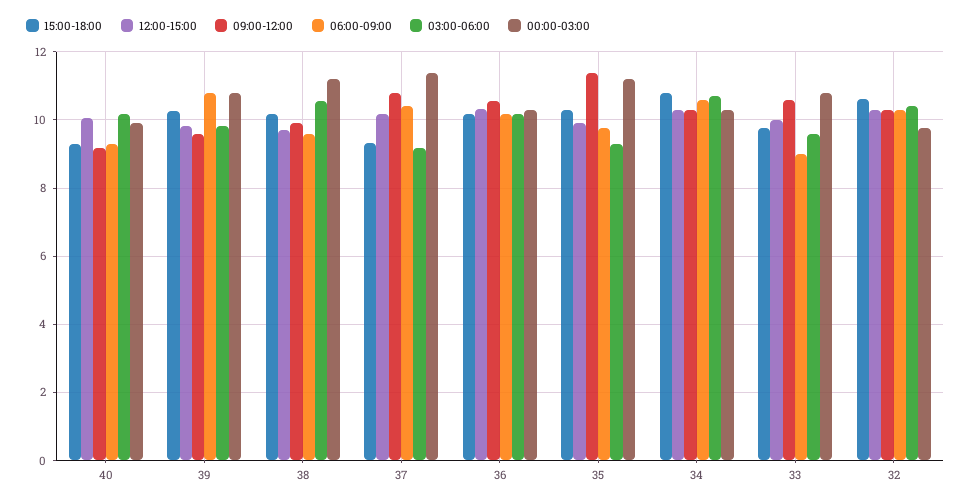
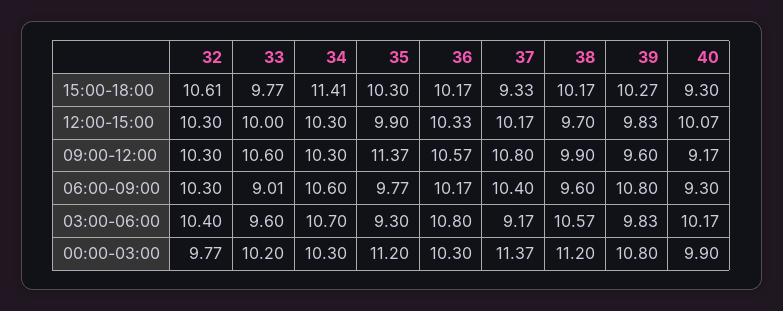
  {
    "15:00-18:00": {
      "40": 9.3,
      "39": 10.27,
      "38": 10.17,
      "37": 9.33,
      "36": 10.17,
      "35": 10.3,
-     "34": 10.8,
+     "34": 11.41,
      "33": 9.77,
      "32": 10.61
    },
    "12:00-15:00": {
      "40": 10.07,
      "39": 9.83,
      "38": 9.7,
      "37": 10.17,
      "36": 10.33,
      "35": 9.9,
      "34": 10.3,
      "33": 10,
      "32": 10.3
    },
    "09:00-12:00": {
      "40": 9.17,
      "39": 9.6,
      "38": 9.9,
      "37": 10.8,
      "36": 10.57,
      "35": 11.37,
      "34": 10.3,
      "33": 10.6,
      "32": 10.3
    },
    "06:00-09:00": {
      "40": 9.3,
      "39": 10.8,
      "38": 9.6,
      "37": 10.4,
      "36": 10.17,
      "35": 9.77,
      "34": 10.6,
      "33": 9.01,
      "32": 10.3
    },
    "03:00-06:00": {
      "40": 10.17,
      "39": 9.83,
      "38": 10.57,
      "37": 9.17,
-     "36": 10.2,
+     "36": 10.8,
      "35": 9.3,
      "34": 10.7,
      "33": 9.6,
      "32": 10.4
    },
    "00:00-03:00": {
      "40": 9.9,
      "39": 10.8,
      "38": 11.2,
      "37": 11.37,
      "36": 10.3,
      "35": 11.2,
      "34": 10.3,
-     "33": 10.8,
+     "33": 10.2,
      "32": 9.77
    }
  }

